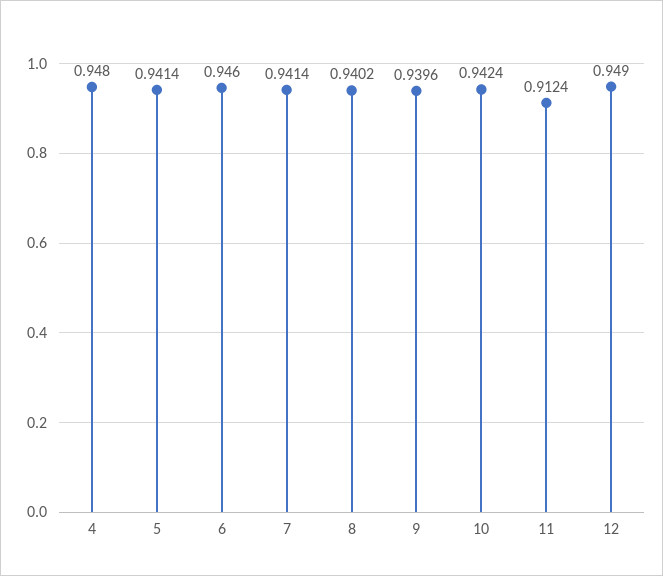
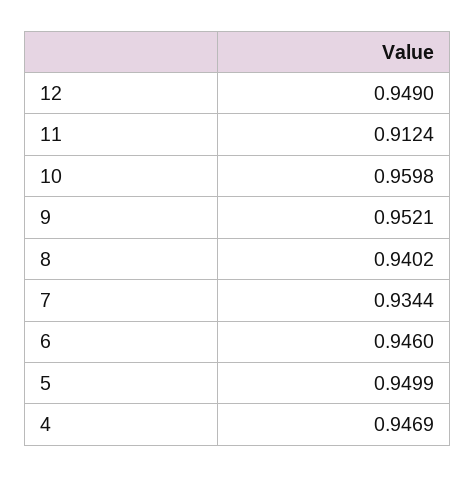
  {
-   "4": 0.948,
+   "4": 0.9469,
-   "5": 0.9414,
+   "5": 0.9499,
    "6": 0.946,
-   "7": 0.9414,
+   "7": 0.9344,
    "8": 0.9402,
-   "9": 0.9396,
+   "9": 0.9521,
-   "10": 0.9424,
+   "10": 0.9598,
    "11": 0.9124,
    "12": 0.949
  }

